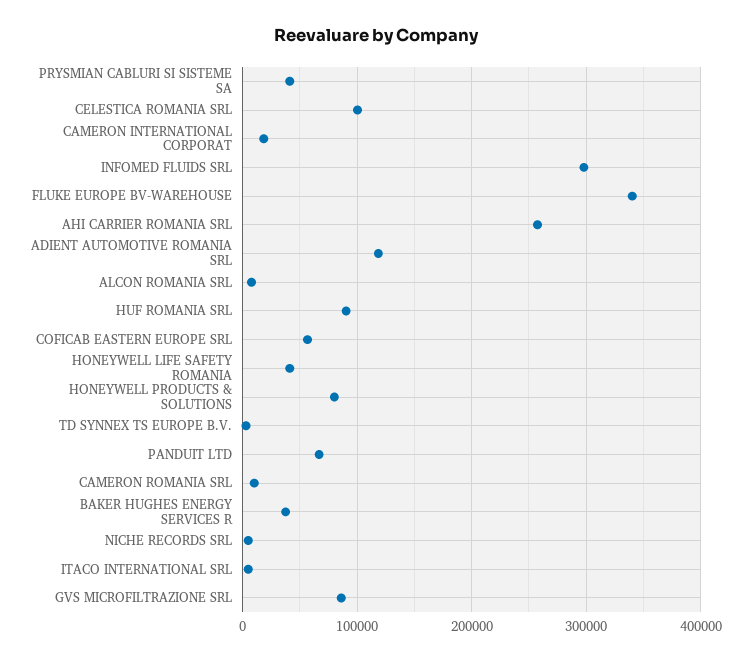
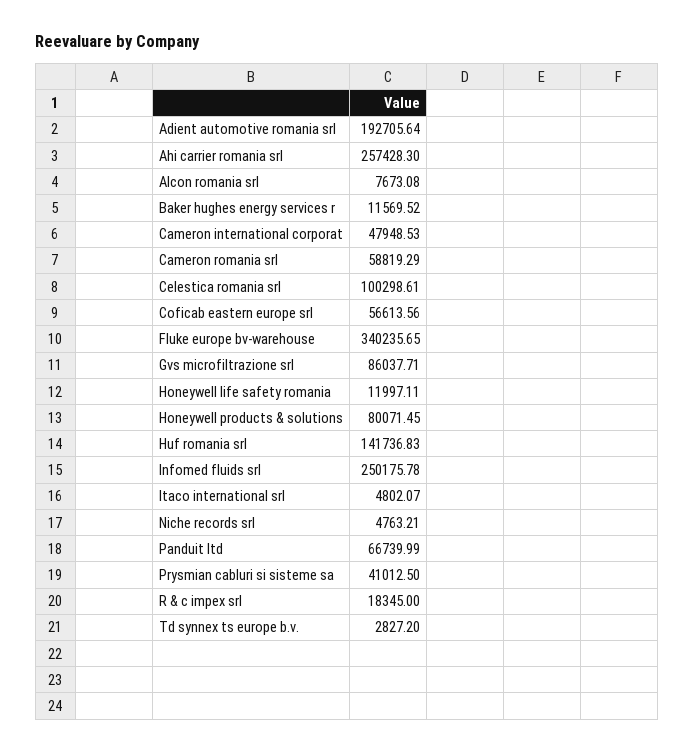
  {
    "PRYSMIAN CABLURI SI SISTEME SA": 41012.5,
    "CELESTICA ROMANIA SRL": 100298.61,
-   "CAMERON INTERNATIONAL CORPORAT": 20000,
+   "CAMERON INTERNATIONAL CORPORAT": 47948.53,
-   "INFOMED FLUIDS SRL": 300000,
+   "INFOMED FLUIDS SRL": 250175.78,
    "FLUKE EUROPE BV-WAREHOUSE": 340235.65,
    "AHI CARRIER ROMANIA SRL": 257428.3,
-   "ADIENT AUTOMOTIVE ROMANIA SRL": 120000,
+   "ADIENT AUTOMOTIVE ROMANIA SRL": 192705.64,
    "ALCON ROMANIA SRL": 7673.08,
-   "HUF ROMANIA SRL": 90000,
+   "HUF ROMANIA SRL": 141736.83,
    "COFICAB EASTERN EUROPE SRL": 56613.56,
-   "HONEYWELL LIFE SAFETY ROMANIA": 40000,
+   "HONEYWELL LIFE SAFETY ROMANIA": 11997.11,
    "HONEYWELL PRODUCTS & SOLUTIONS": 80071.45,
    "TD SYNNEX TS EUROPE B.V.": 2827.2,
    "PANDUIT LTD": 66739.99,
-   "CAMERON ROMANIA SRL": 10000,
+   "CAMERON ROMANIA SRL": 58819.29,
-   "BAKER HUGHES ENERGY SERVICES R": 40000,
+   "BAKER HUGHES ENERGY SERVICES R": 11569.52,
    "NICHE RECORDS SRL": 4763.21,
    "ITACO INTERNATIONAL SRL": 4802.07,
-   "GVS MICROFILTRAZIONE SRL": 86037.71
+   "GVS MICROFILTRAZIONE SRL": 86037.71,
+   "R & c impex srl": 18345
  }

